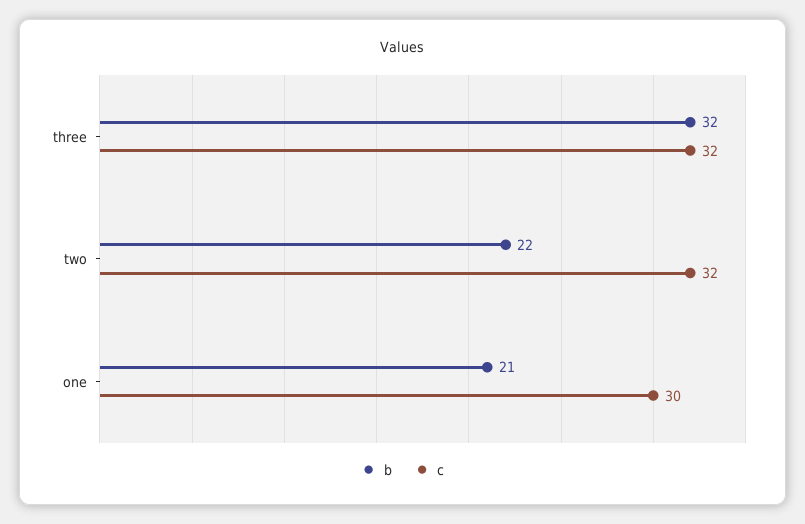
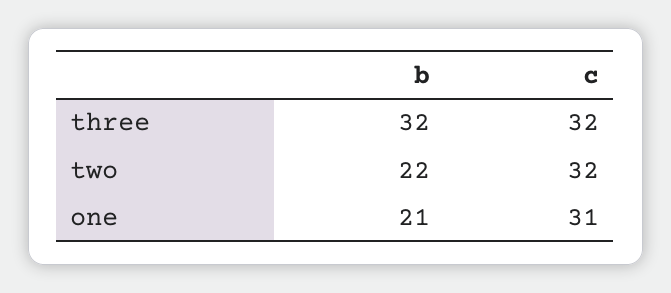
  {
    "b": {
      "three": 32,
      "two": 22,
      "one": 21
    },
    "c": {
      "three": 32,
      "two": 32,
-     "one": 30
+     "one": 31
    }
  }

